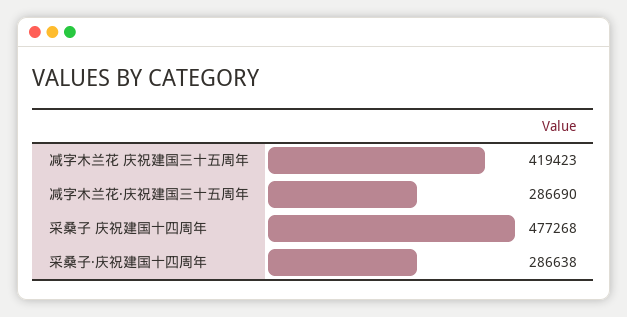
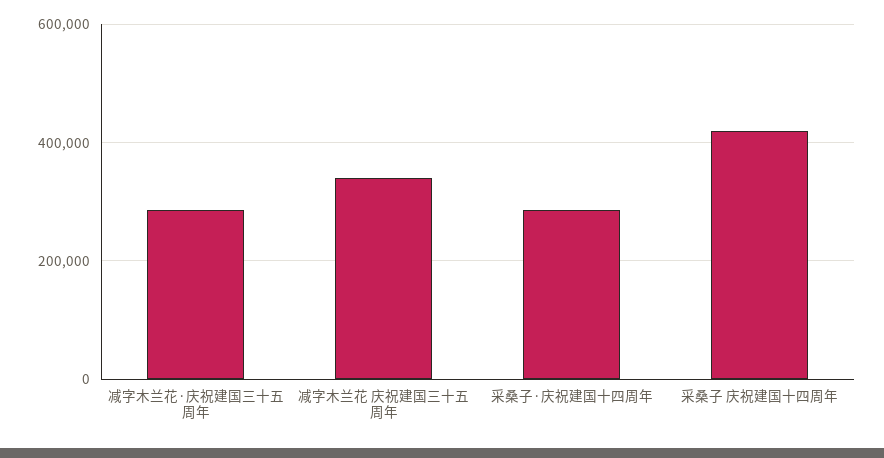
  {
-   "减字木兰花 庆祝建国三十五周年": 419423,
+   "减字木兰花 庆祝建国三十五周年": 340000,
    "减字木兰花·庆祝建国三十五周年": 286690,
-   "采桑子 庆祝建国十四周年": 477268,
+   "采桑子 庆祝建国十四周年": 420000,
    "采桑子·庆祝建国十四周年": 286638
  }

